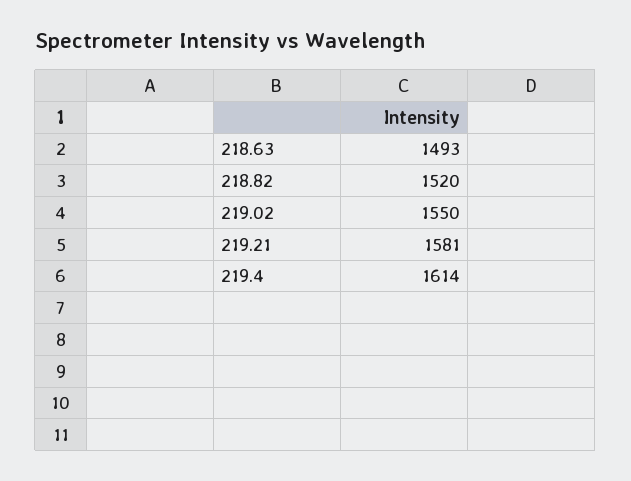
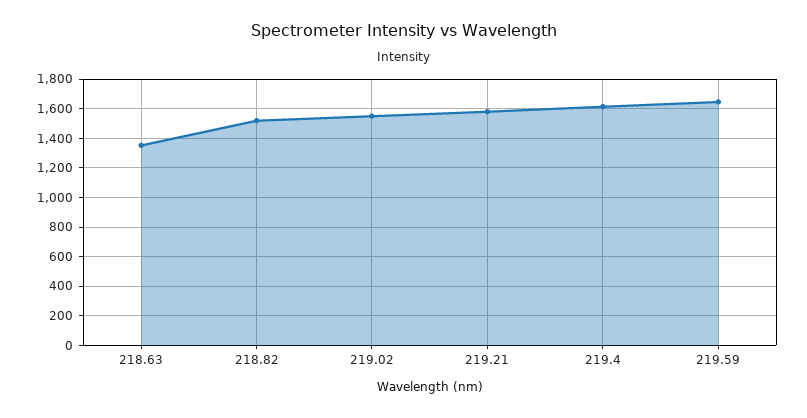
  {
-   "218.63": 1493,
+   "218.63": 1350,
    "218.82": 1520,
    "219.02": 1550,
    "219.21": 1581,
-   "219.4": 1614
+   "219.4": 1614,
+   "219.59": 1650
  }

